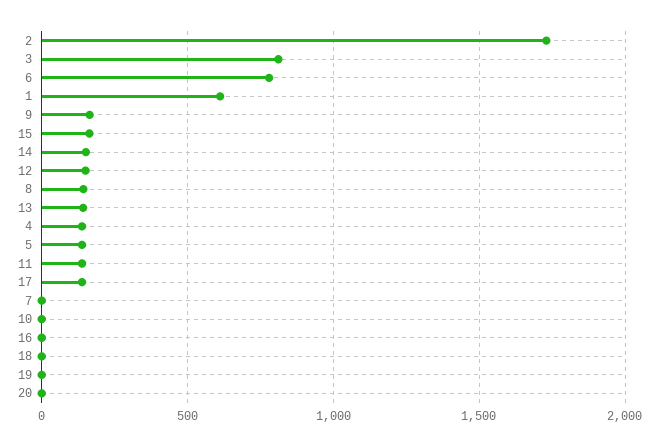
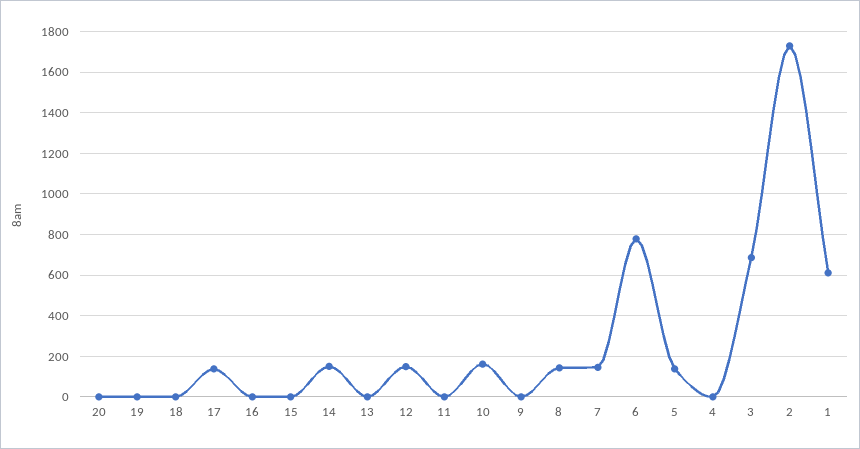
  {
    "2": 1750,
-   "3": 800,
+   "3": 700,
    "6": 800,
    "1": 600,
-   "9": 150,
+   "9": 0,
-   "15": 150,
+   "15": 0,
    "14": 150,
    "12": 150,
    "8": 150,
-   "13": 150,
+   "13": 0,
-   "4": 150,
+   "4": 0,
    "5": 150,
-   "11": 150,
+   "11": 0,
    "17": 150,
-   "7": 0,
+   "7": 150,
-   "10": 0,
+   "10": 150,
    "16": 0,
    "18": 0,
    "19": 0,
    "20": 0
  }

